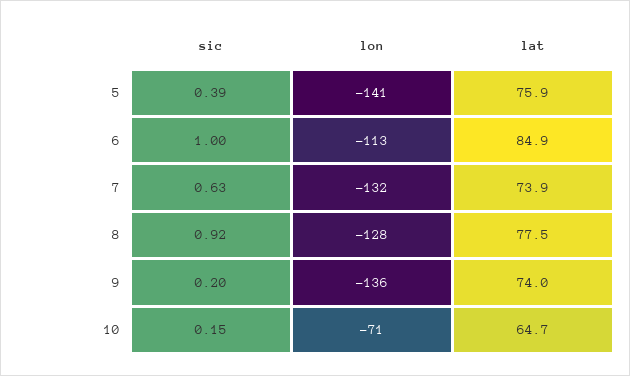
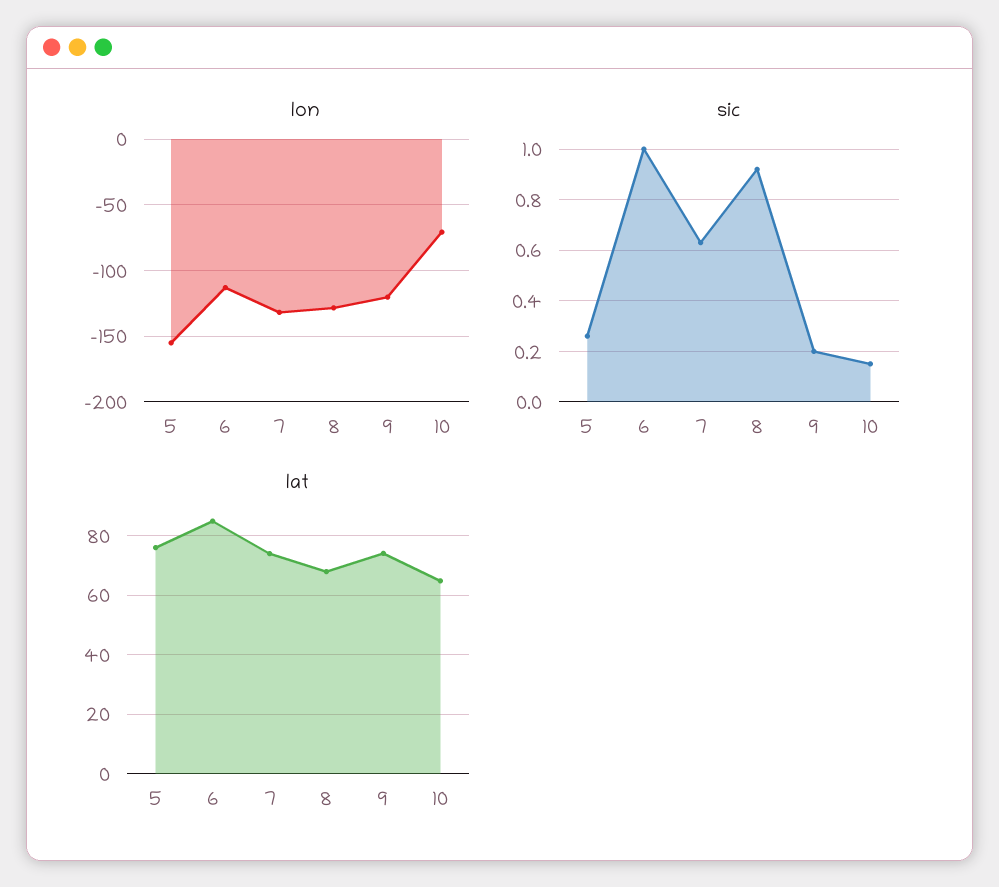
  {
    "sic": {
-     "5": 0.39,
+     "5": 0.25,
      "6": 1,
      "7": 0.63,
      "8": 0.92,
      "9": 0.2,
      "10": 0.15
    },
    "lon": {
-     "5": -141,
+     "5": -155,
      "6": -113,
      "7": -132,
      "8": -128,
-     "9": -136,
+     "9": -120,
      "10": -71
    },
    "lat": {
      "5": 75.9,
      "6": 84.9,
      "7": 73.9,
-     "8": 77.5,
+     "8": 67.5,
      "9": 74,
      "10": 64.7
    }
  }

